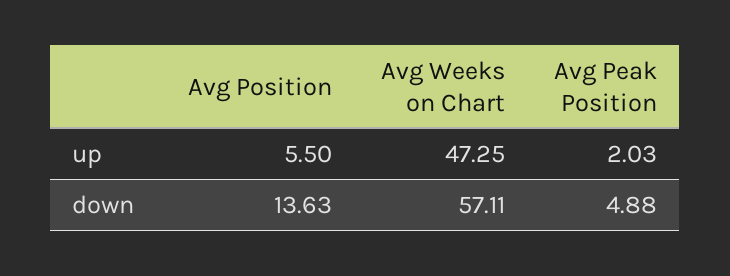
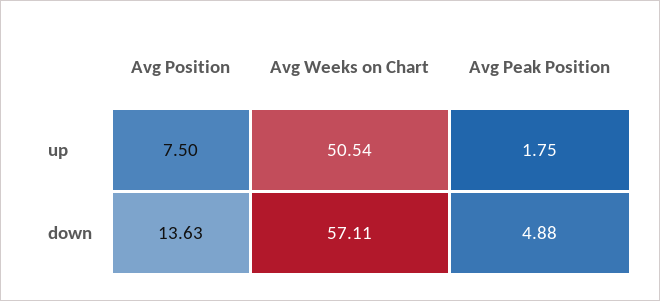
  {
    "Avg Position": {
-     "up": 5.5,
+     "up": 7.5,
      "down": 13.63
    },
    "Avg Weeks on Chart": {
-     "up": 47.25,
+     "up": 50.54,
      "down": 57.11
    },
    "Avg Peak Position": {
-     "up": 2.03,
+     "up": 1.75,
      "down": 4.88
    }
  }

